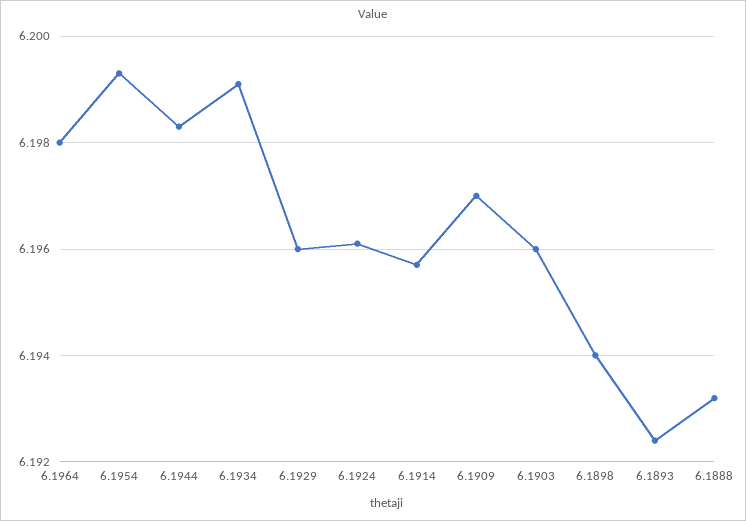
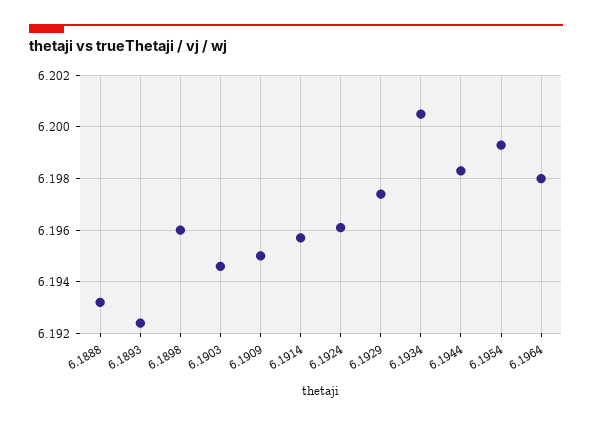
  {
    "6.1964": 6.198,
    "6.1954": 6.1995,
    "6.1944": 6.1985,
-   "6.1934": 6.199,
+   "6.1934": 6.2005,
-   "6.1929": 6.196,
+   "6.1929": 6.1975,
    "6.1924": 6.196,
    "6.1914": 6.1955,
-   "6.1909": 6.197,
+   "6.1909": 6.195,
-   "6.1903": 6.196,
+   "6.1903": 6.1945,
-   "6.1898": 6.194,
+   "6.1898": 6.196,
    "6.1893": 6.1925,
    "6.1888": 6.193
  }

